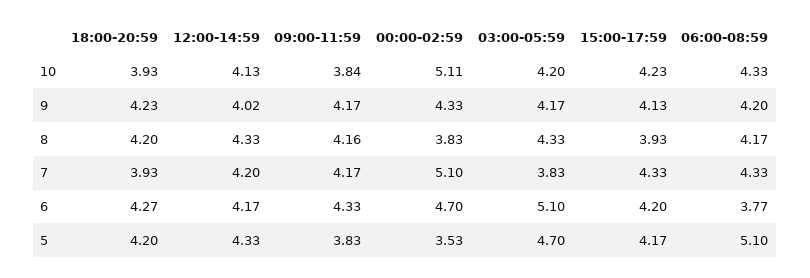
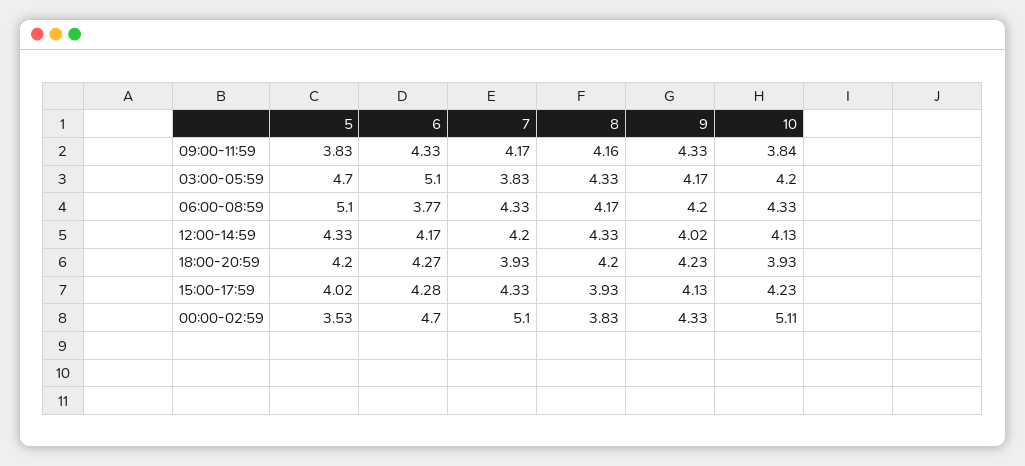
  {
    "18:00-20:59": {
      "10": 3.93,
      "9": 4.23,
      "8": 4.2,
      "7": 3.93,
      "6": 4.27,
      "5": 4.2
    },
    "12:00-14:59": {
      "10": 4.13,
      "9": 4.02,
      "8": 4.33,
      "7": 4.2,
      "6": 4.17,
      "5": 4.33
    },
    "09:00-11:59": {
      "10": 3.84,
-     "9": 4.17,
+     "9": 4.33,
      "8": 4.16,
      "7": 4.17,
      "6": 4.33,
      "5": 3.83
    },
    "00:00-02:59": {
      "10": 5.11,
      "9": 4.33,
      "8": 3.83,
      "7": 5.1,
      "6": 4.7,
      "5": 3.53
    },
    "03:00-05:59": {
      "10": 4.2,
      "9": 4.17,
      "8": 4.33,
      "7": 3.83,
      "6": 5.1,
      "5": 4.7
    },
    "15:00-17:59": {
      "10": 4.23,
      "9": 4.13,
      "8": 3.93,
      "7": 4.33,
-     "6": 4.2,
+     "6": 4.28,
-     "5": 4.17
+     "5": 4.02
    },
    "06:00-08:59": {
      "10": 4.33,
      "9": 4.2,
      "8": 4.17,
      "7": 4.33,
      "6": 3.77,
      "5": 5.1
    }
  }

